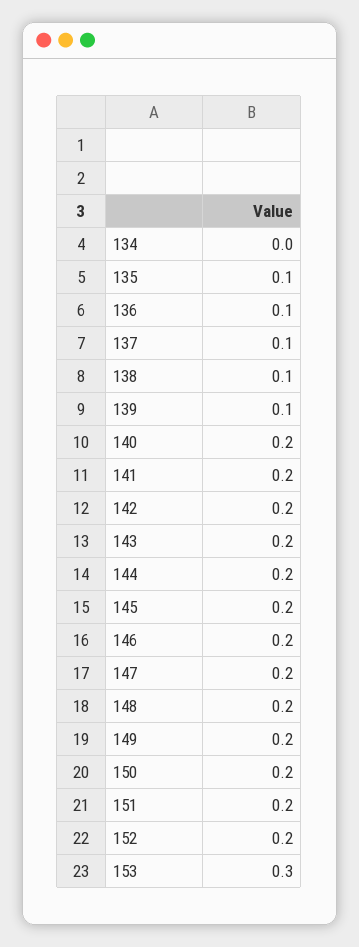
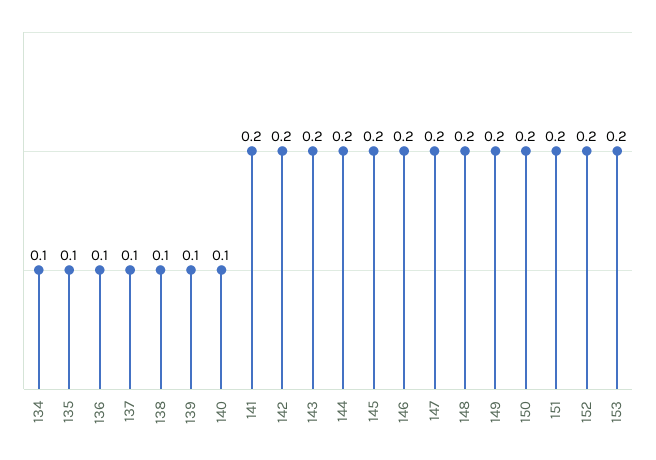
  {
-   "134": 0,
+   "134": 0.1,
    "135": 0.1,
    "136": 0.1,
    "137": 0.1,
    "138": 0.1,
    "139": 0.1,
-   "140": 0.2,
+   "140": 0.1,
    "141": 0.2,
    "142": 0.2,
    "143": 0.2,
    "144": 0.2,
    "145": 0.2,
    "146": 0.2,
    "147": 0.2,
    "148": 0.2,
    "149": 0.2,
    "150": 0.2,
    "151": 0.2,
    "152": 0.2,
-   "153": 0.3
+   "153": 0.2
  }

